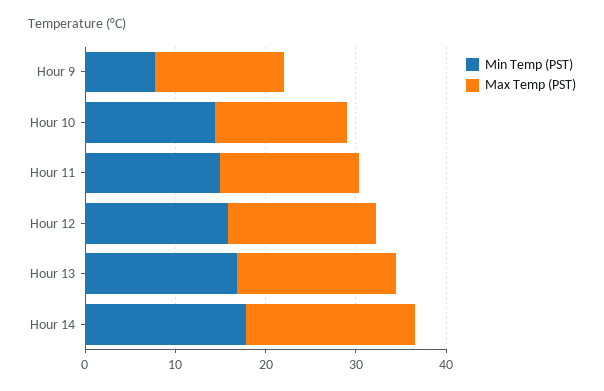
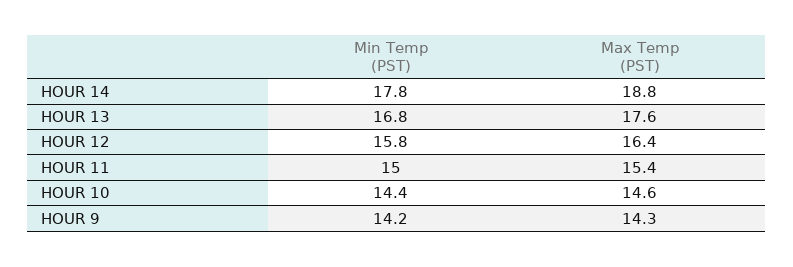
  {
    "Min Temp (PST)": {
-     "Hour 9": 8,
+     "Hour 9": 14.2,
      "Hour 10": 14.4,
      "Hour 11": 15,
      "Hour 12": 15.8,
      "Hour 13": 16.8,
      "Hour 14": 17.8
    },
    "Max Temp (PST)": {
      "Hour 9": 14.3,
      "Hour 10": 14.6,
      "Hour 11": 15.4,
      "Hour 12": 16.4,
      "Hour 13": 17.6,
      "Hour 14": 18.8
    }
  }

